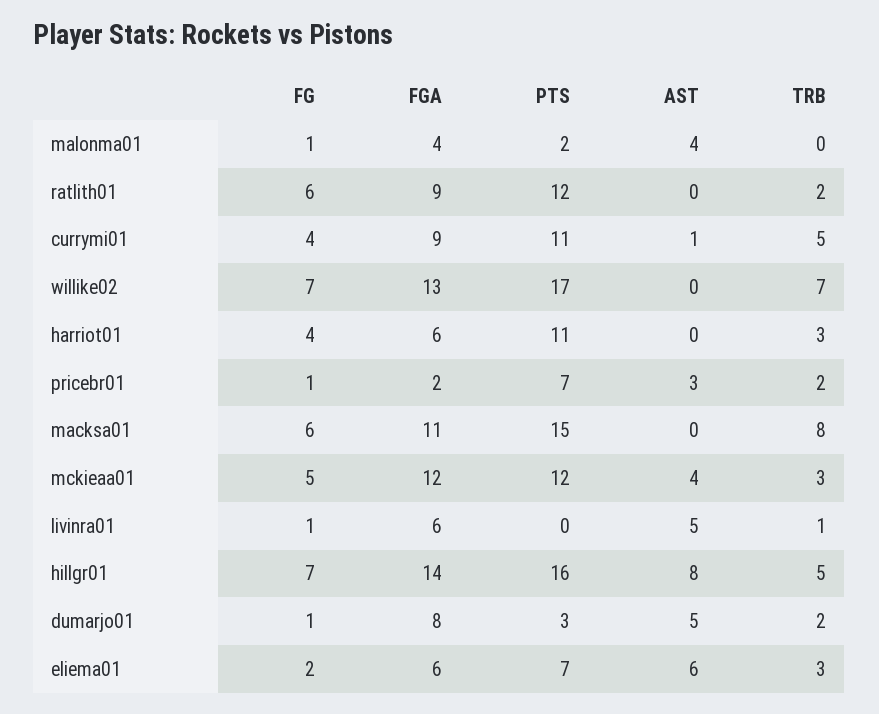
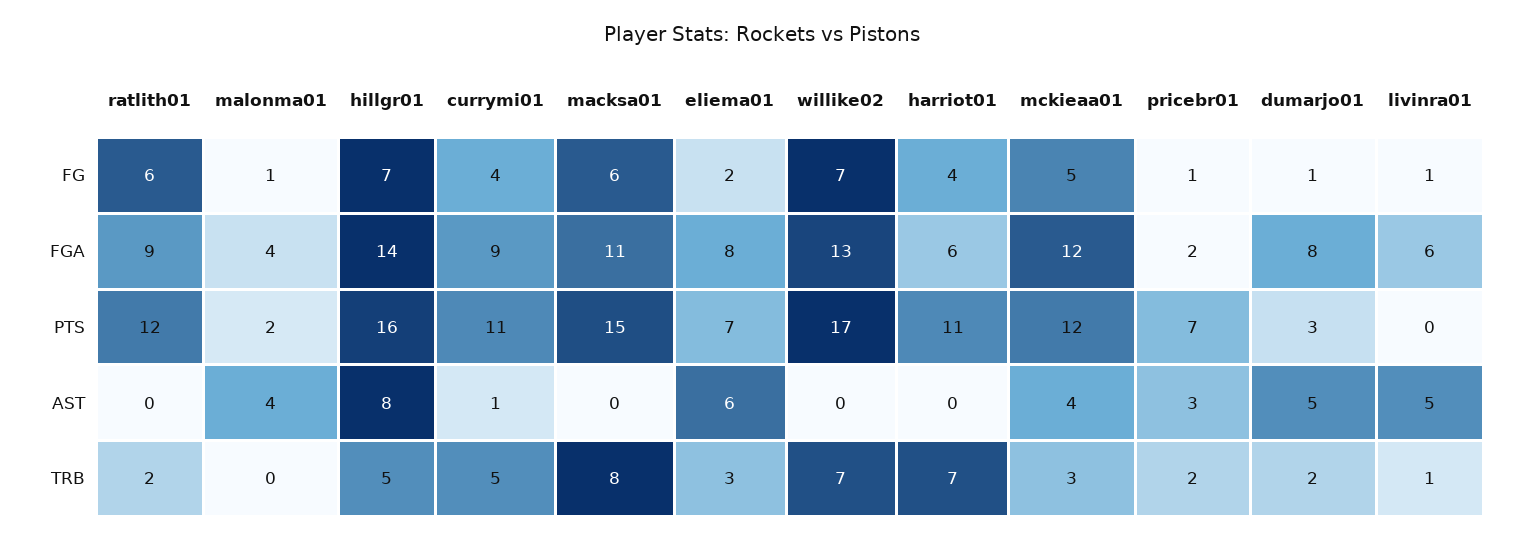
  {
    "FG": {
      "malonma01": 1,
      "ratlith01": 6,
      "currymi01": 4,
      "willike02": 7,
      "harriot01": 4,
      "pricebr01": 1,
      "macksa01": 6,
      "mckieaa01": 5,
      "livinra01": 1,
      "hillgr01": 7,
      "dumarjo01": 1,
      "eliema01": 2
    },
    "FGA": {
      "malonma01": 4,
      "ratlith01": 9,
      "currymi01": 9,
      "willike02": 13,
      "harriot01": 6,
      "pricebr01": 2,
      "macksa01": 11,
      "mckieaa01": 12,
      "livinra01": 6,
      "hillgr01": 14,
      "dumarjo01": 8,
-     "eliema01": 6
+     "eliema01": 8
    },
    "PTS": {
      "malonma01": 2,
      "ratlith01": 12,
      "currymi01": 11,
      "willike02": 17,
      "harriot01": 11,
      "pricebr01": 7,
      "macksa01": 15,
      "mckieaa01": 12,
      "livinra01": 0,
      "hillgr01": 16,
      "dumarjo01": 3,
      "eliema01": 7
    },
    "AST": {
      "malonma01": 4,
      "ratlith01": 0,
      "currymi01": 1,
      "willike02": 0,
      "harriot01": 0,
      "pricebr01": 3,
      "macksa01": 0,
      "mckieaa01": 4,
      "livinra01": 5,
      "hillgr01": 8,
      "dumarjo01": 5,
      "eliema01": 6
    },
    "TRB": {
      "malonma01": 0,
      "ratlith01": 2,
      "currymi01": 5,
      "willike02": 7,
-     "harriot01": 3,
+     "harriot01": 7,
      "pricebr01": 2,
      "macksa01": 8,
      "mckieaa01": 3,
      "livinra01": 1,
      "hillgr01": 5,
      "dumarjo01": 2,
      "eliema01": 3
    }
  }

